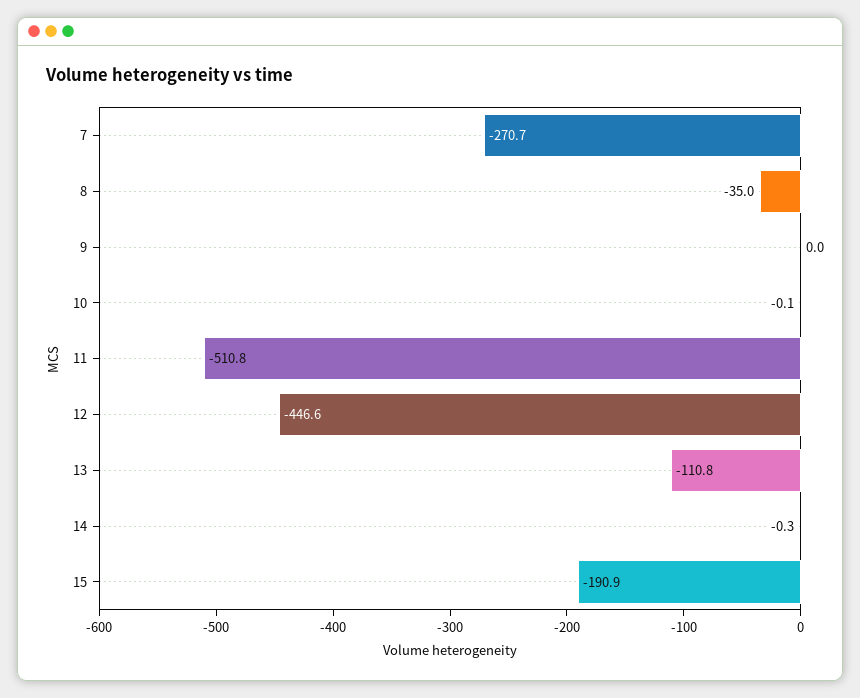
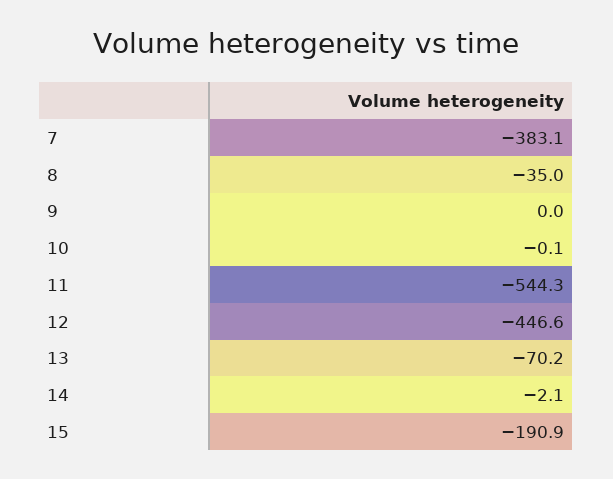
  {
-   "7": -270.7,
+   "7": -383.1,
    "8": -35,
    "9": 0,
    "10": -0.1,
-   "11": -510.8,
+   "11": -544.3,
    "12": -446.6,
-   "13": -110.8,
+   "13": -70.2,
-   "14": -0.3,
+   "14": -2.1,
    "15": -190.9
  }

